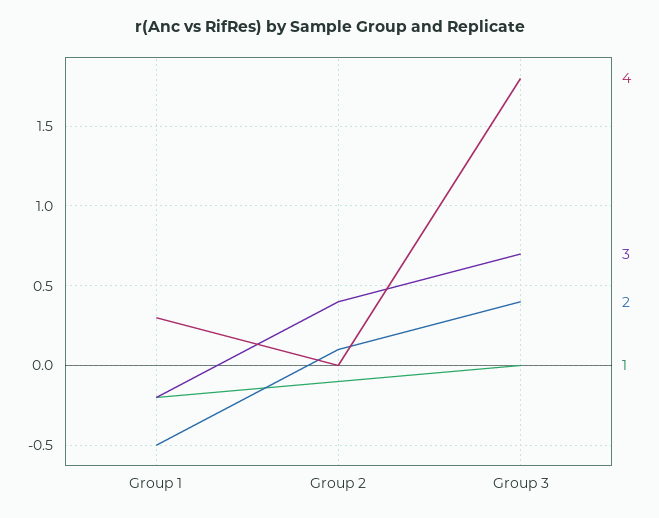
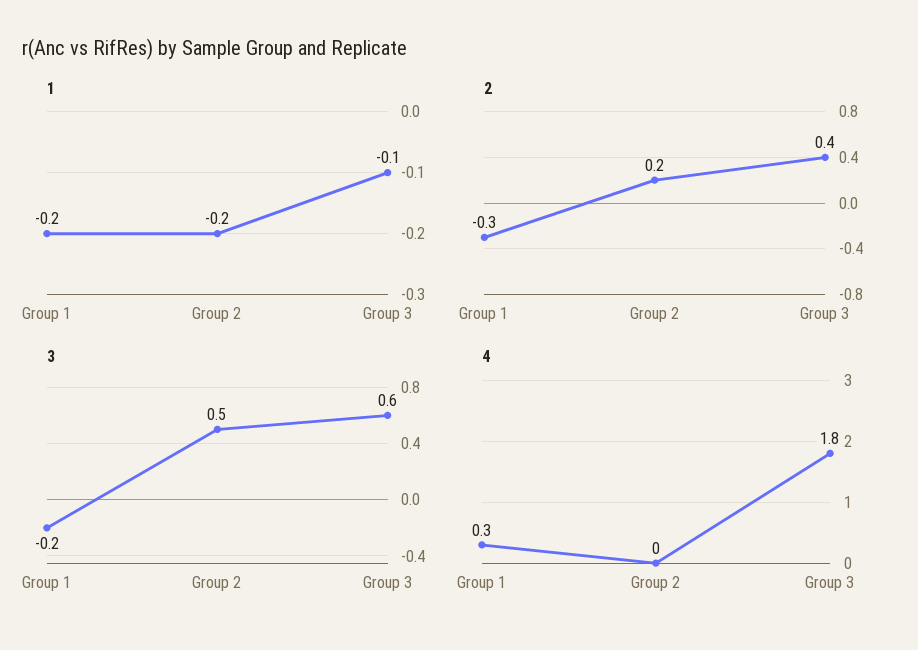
  {
    "4": {
      "Group 1": 0.3,
      "Group 2": 0,
      "Group 3": 1.8
    },
    "3": {
      "Group 1": -0.2,
-     "Group 2": 0.4,
+     "Group 2": 0.5,
-     "Group 3": 0.7
+     "Group 3": 0.6
    },
    "2": {
-     "Group 1": -0.5,
+     "Group 1": -0.3,
-     "Group 2": 0.1,
+     "Group 2": 0.2,
      "Group 3": 0.4
    },
    "1": {
      "Group 1": -0.2,
-     "Group 2": -0.1,
+     "Group 2": -0.2,
-     "Group 3": 0
+     "Group 3": -0.1
    }
  }

